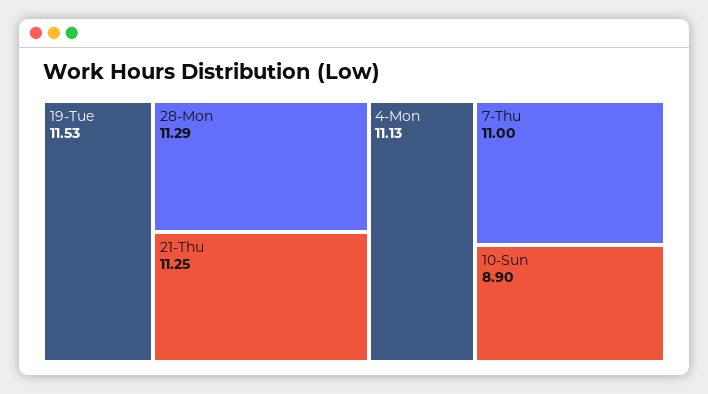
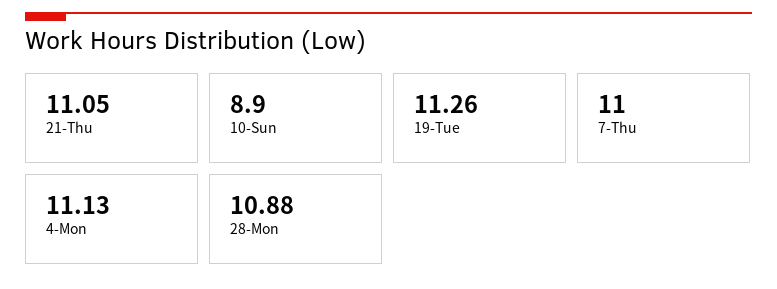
  {
-   "19-Tue": 11.53,
+   "19-Tue": 11.26,
-   "28-Mon": 11.29,
+   "28-Mon": 10.88,
-   "21-Thu": 11.25,
+   "21-Thu": 11.05,
    "4-Mon": 11.13,
    "7-Thu": 11,
    "10-Sun": 8.9
  }

